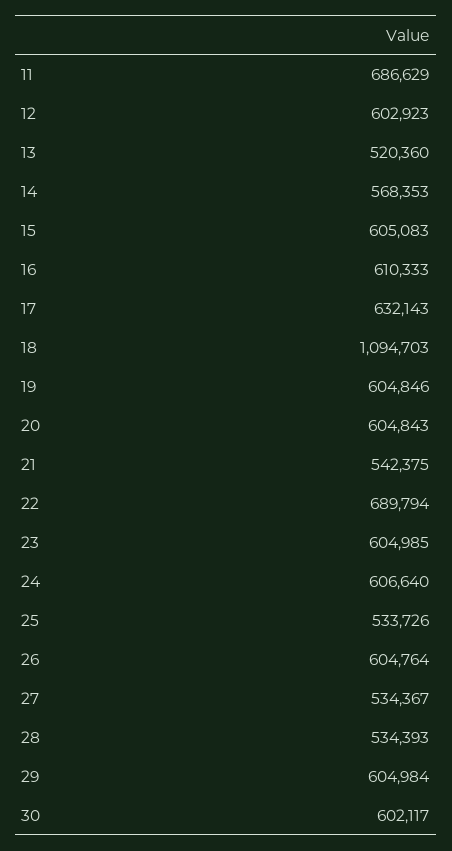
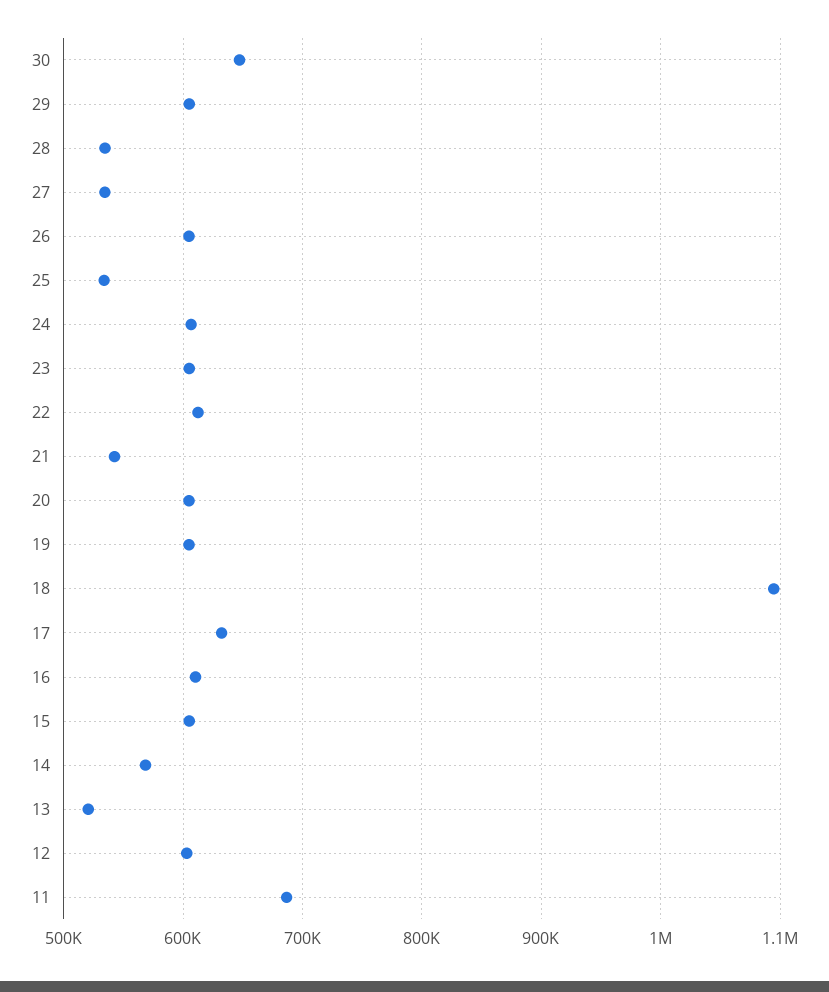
  {
    "11": 686629,
    "12": 602923,
    "13": 520360,
    "14": 568353,
    "15": 605083,
    "16": 610333,
    "17": 632143,
    "18": 1094703,
    "19": 604846,
    "20": 604843,
    "21": 542375,
-   "22": 689794,
+   "22": 610000,
    "23": 604985,
    "24": 606640,
    "25": 533726,
    "26": 604764,
    "27": 534367,
    "28": 534393,
    "29": 604984,
-   "30": 602117
+   "30": 650000
  }

